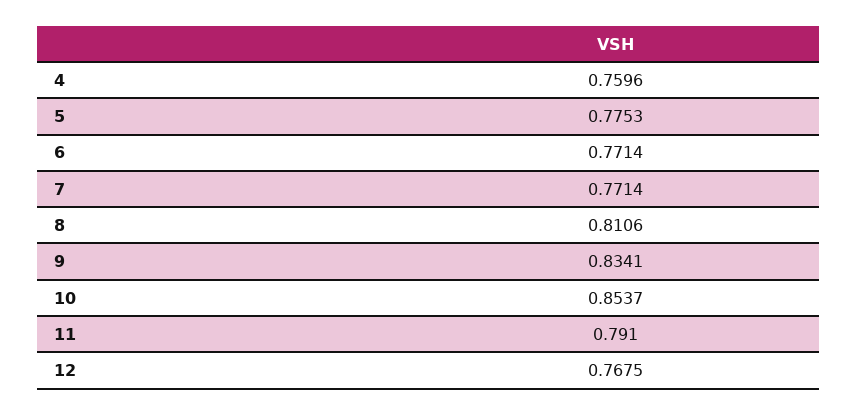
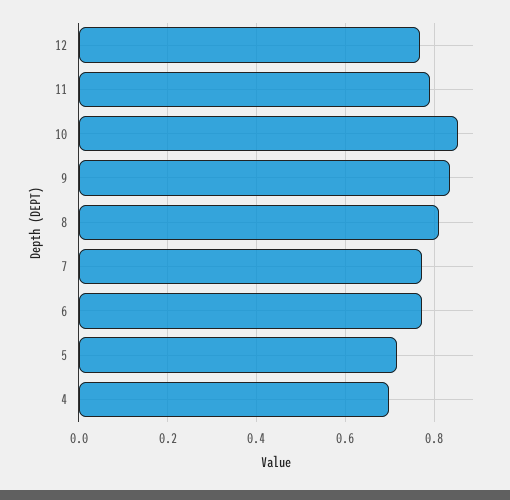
  {
-   "4": 0.7596,
+   "4": 0.7,
-   "5": 0.7753,
+   "5": 0.72,
    "6": 0.7714,
    "7": 0.7714,
    "8": 0.8106,
    "9": 0.8341,
    "10": 0.8537,
    "11": 0.791,
    "12": 0.7675
  }

